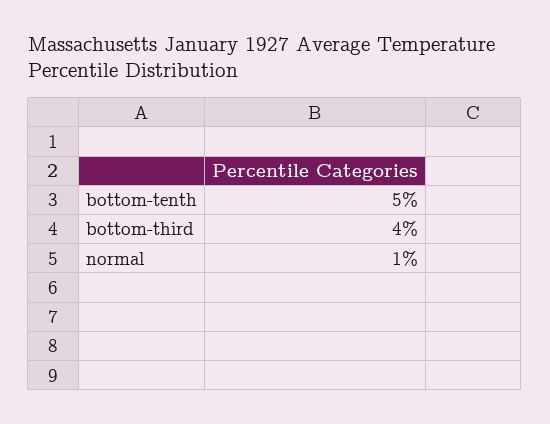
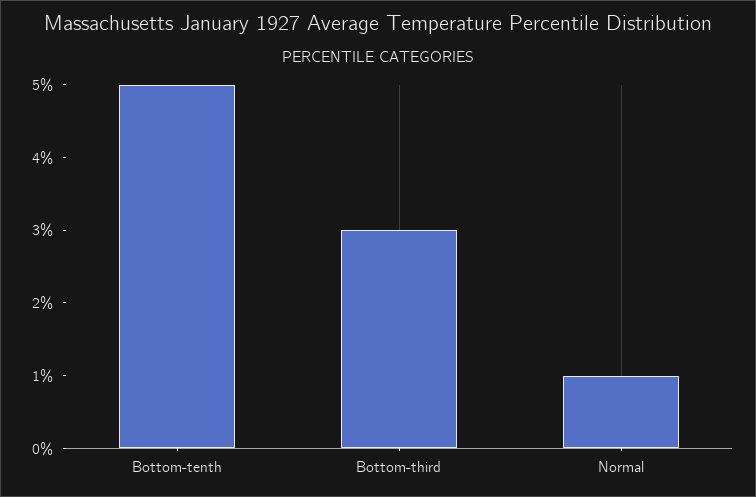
  {
    "bottom-tenth": 5,
-   "bottom-third": 4,
+   "bottom-third": 3,
    "normal": 1
  }

